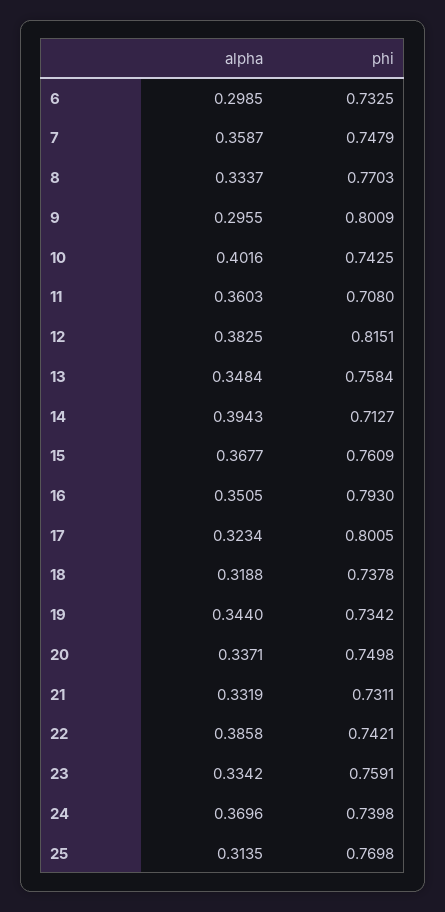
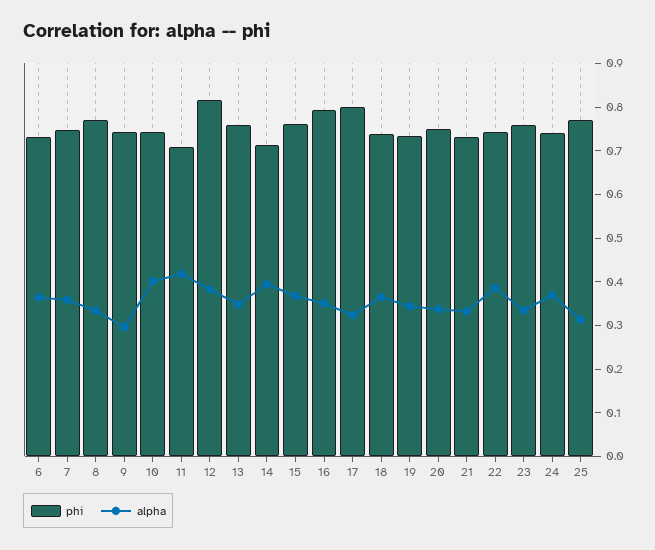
  {
    "alpha": {
-     "6": 0.2985,
+     "6": 0.36,
      "7": 0.3587,
      "8": 0.3337,
      "9": 0.2955,
      "10": 0.4016,
-     "11": 0.3603,
+     "11": 0.42,
      "12": 0.3825,
      "13": 0.3484,
      "14": 0.3943,
      "15": 0.3677,
      "16": 0.3505,
      "17": 0.3234,
-     "18": 0.3188,
+     "18": 0.36,
      "19": 0.344,
      "20": 0.3371,
      "21": 0.3319,
      "22": 0.3858,
      "23": 0.3342,
      "24": 0.3696,
      "25": 0.3135
    },
    "phi": {
      "6": 0.7325,
      "7": 0.7479,
      "8": 0.7703,
-     "9": 0.8009,
+     "9": 0.74,
      "10": 0.7425,
      "11": 0.708,
      "12": 0.8151,
      "13": 0.7584,
      "14": 0.7127,
      "15": 0.7609,
      "16": 0.793,
      "17": 0.8005,
      "18": 0.7378,
      "19": 0.7342,
      "20": 0.7498,
      "21": 0.7311,
      "22": 0.7421,
      "23": 0.7591,
      "24": 0.7398,
      "25": 0.7698
    }
  }

